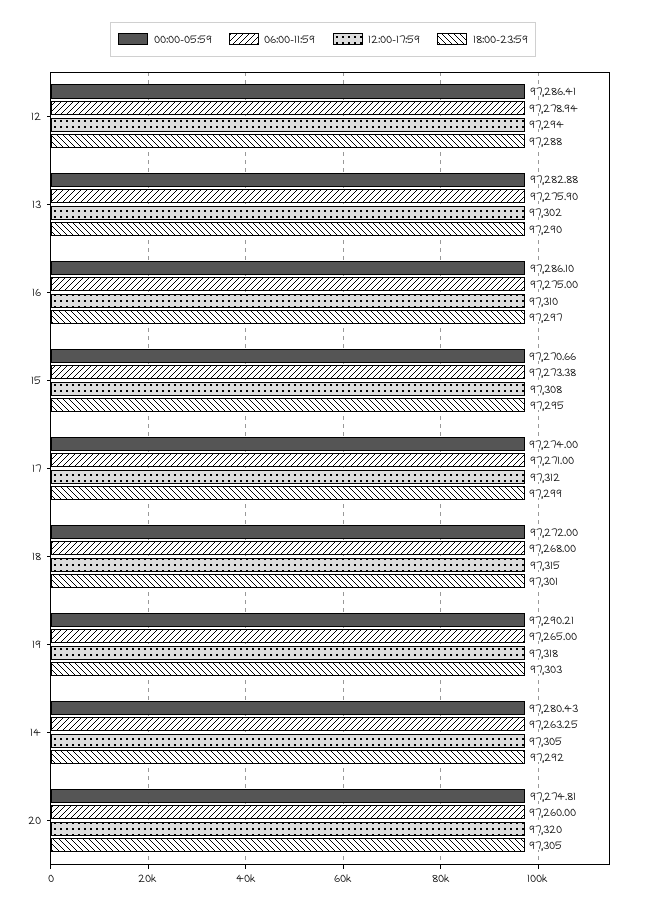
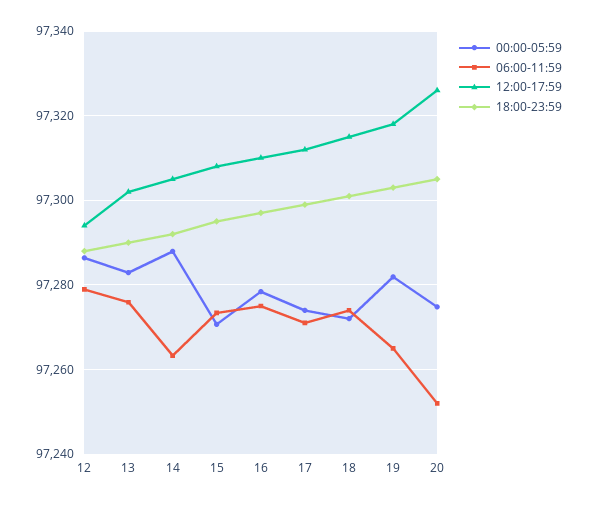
  {
    "00:00-05:59": {
      "12": 97286.41,
      "13": 97282.88,
-     "16": 97286.1,
+     "16": 97278,
      "15": 97270.66,
      "17": 97274,
      "18": 97272,
-     "19": 97290.21,
+     "19": 97282,
-     "14": 97280.43,
+     "14": 97288,
      "20": 97274.81
    },
    "06:00-11:59": {
      "12": 97278.94,
      "13": 97275.9,
      "16": 97275,
      "15": 97273.38,
      "17": 97271,
-     "18": 97268,
+     "18": 97274,
      "19": 97265,
      "14": 97263.25,
-     "20": 97260
+     "20": 97252
    },
    "12:00-17:59": {
      "12": 97294,
      "13": 97302,
      "16": 97310,
      "15": 97308,
      "17": 97312,
      "18": 97315,
      "19": 97318,
      "14": 97305,
-     "20": 97320
+     "20": 97326
    },
    "18:00-23:59": {
      "12": 97288,
      "13": 97290,
      "16": 97297,
      "15": 97295,
      "17": 97299,
      "18": 97301,
      "19": 97303,
      "14": 97292,
      "20": 97305
    }
  }

